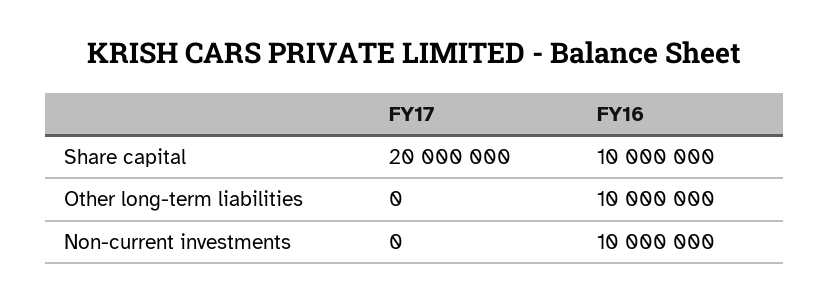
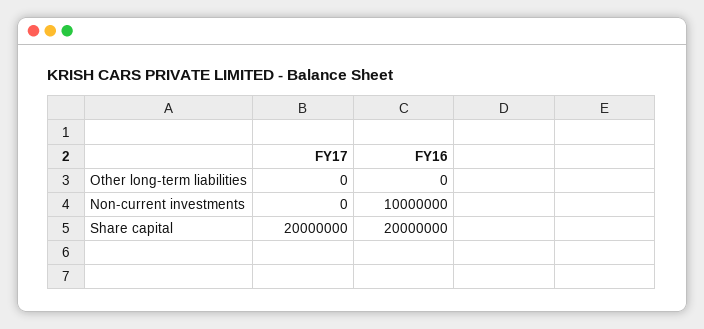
  {
    "FY17": {
      "Share capital": 20000000,
      "Other long-term liabilities": 0,
      "Non-current investments": 0
    },
    "FY16": {
-     "Share capital": 10000000,
+     "Share capital": 20000000,
-     "Other long-term liabilities": 10000000,
+     "Other long-term liabilities": 0,
      "Non-current investments": 10000000
    }
  }

